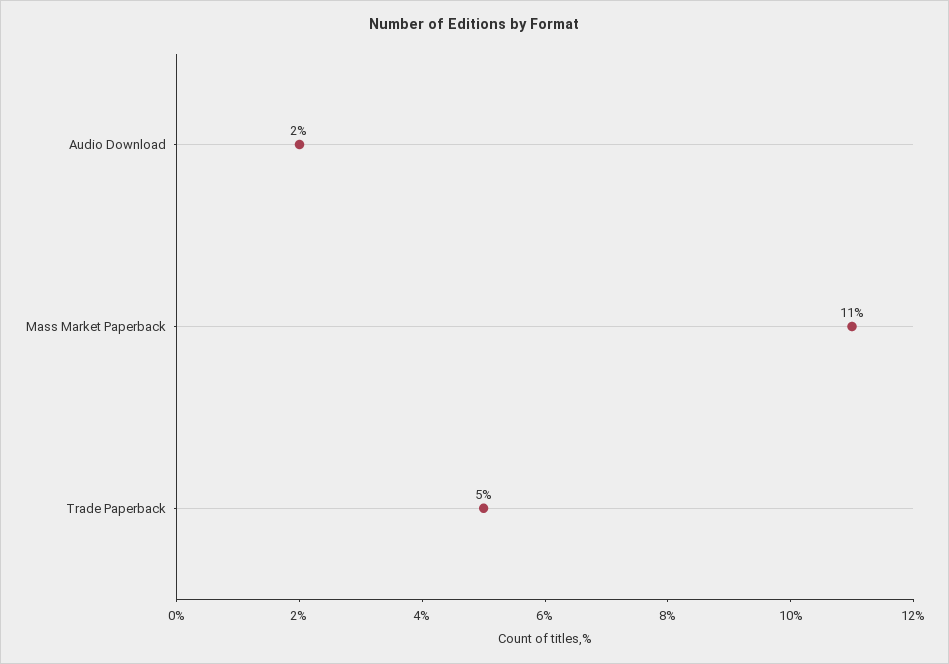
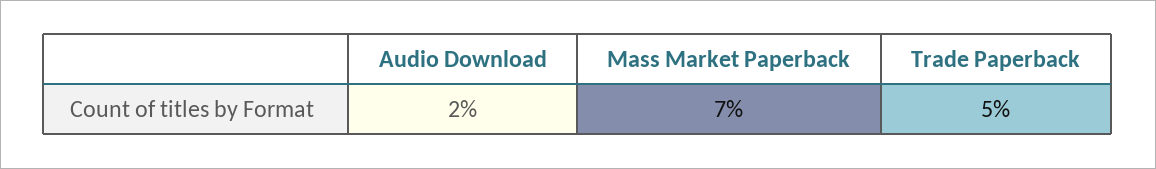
  {
    "Audio Download": 2,
-   "Mass Market Paperback": 11,
+   "Mass Market Paperback": 7,
    "Trade Paperback": 5
  }

